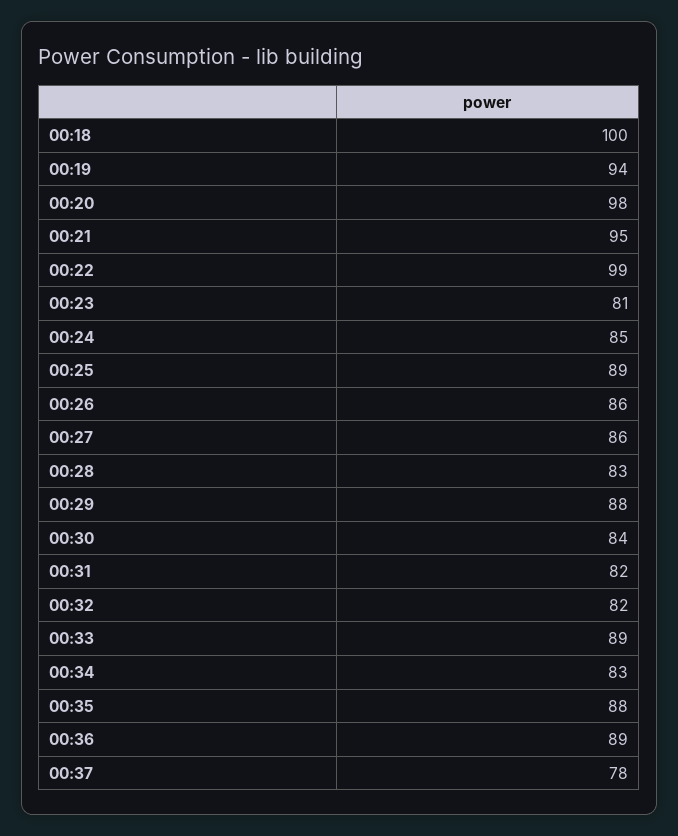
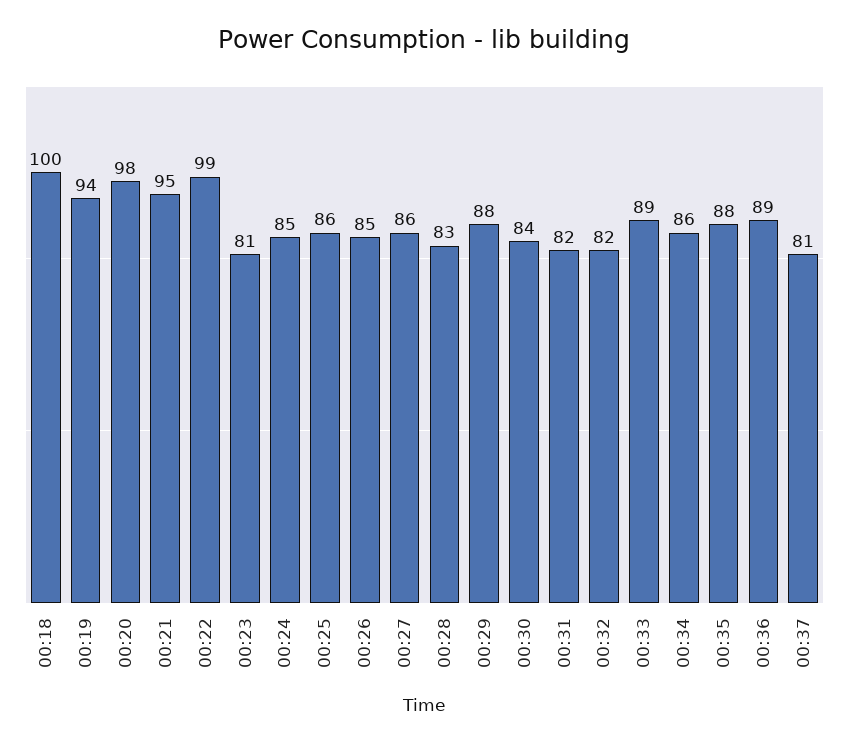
  {
    "00:18": 100,
    "00:19": 94,
    "00:20": 98,
    "00:21": 95,
    "00:22": 99,
    "00:23": 81,
    "00:24": 85,
-   "00:25": 89,
+   "00:25": 86,
-   "00:26": 86,
+   "00:26": 85,
    "00:27": 86,
    "00:28": 83,
    "00:29": 88,
    "00:30": 84,
    "00:31": 82,
    "00:32": 82,
    "00:33": 89,
-   "00:34": 83,
+   "00:34": 86,
    "00:35": 88,
    "00:36": 89,
-   "00:37": 78
+   "00:37": 81
  }

